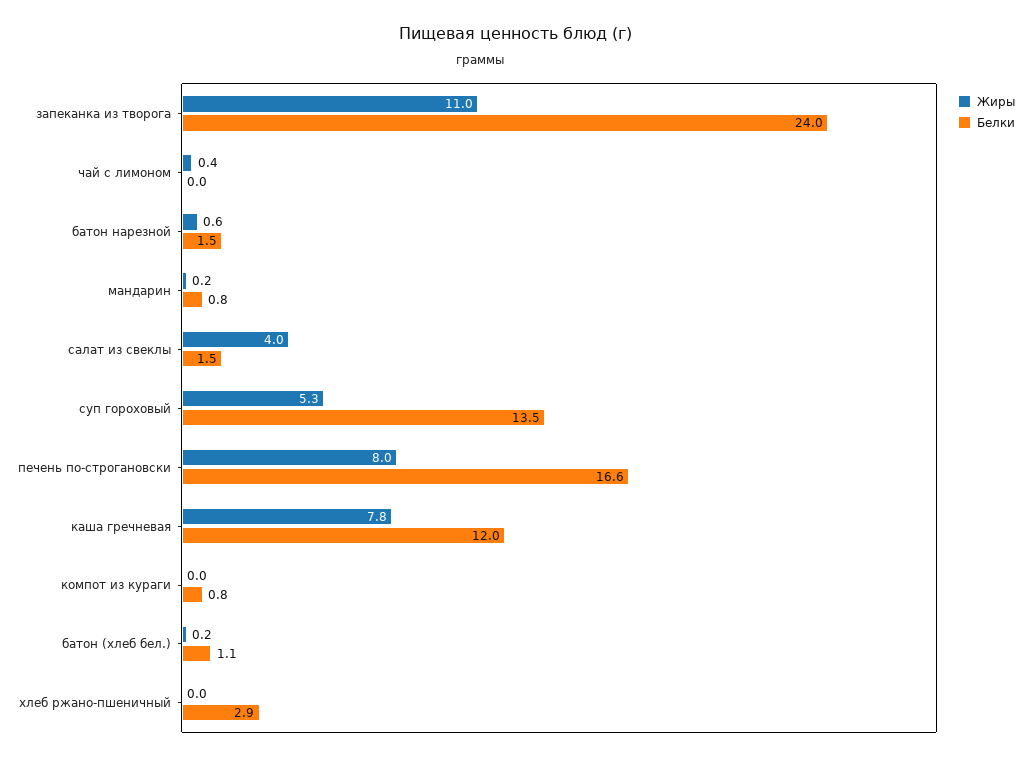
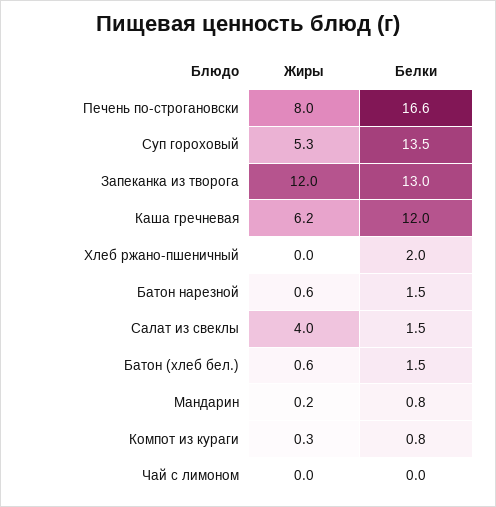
  {
    "Жиры": {
-     "запеканка из творога": 11,
+     "запеканка из творога": 12,
-     "чай с лимоном": 0.4,
+     "чай с лимоном": 0,
      "батон нарезной": 0.6,
      "мандарин": 0.2,
      "салат из свеклы": 4,
      "суп гороховый": 5.3,
      "печень по-строгановски": 8,
-     "каша гречневая": 7.8,
+     "каша гречневая": 6.2,
-     "компот из кураги": 0,
+     "компот из кураги": 0.3,
-     "батон (хлеб бел.)": 0.2,
+     "батон (хлеб бел.)": 0.6,
      "хлеб ржано-пшеничный": 0
    },
    "Белки": {
-     "запеканка из творога": 24,
+     "запеканка из творога": 13,
      "чай с лимоном": 0,
      "батон нарезной": 1.5,
      "мандарин": 0.8,
      "салат из свеклы": 1.5,
      "суп гороховый": 13.5,
      "печень по-строгановски": 16.6,
      "каша гречневая": 12,
      "компот из кураги": 0.8,
-     "батон (хлеб бел.)": 1.1,
+     "батон (хлеб бел.)": 1.5,
-     "хлеб ржано-пшеничный": 2.9
+     "хлеб ржано-пшеничный": 2
    }
  }

